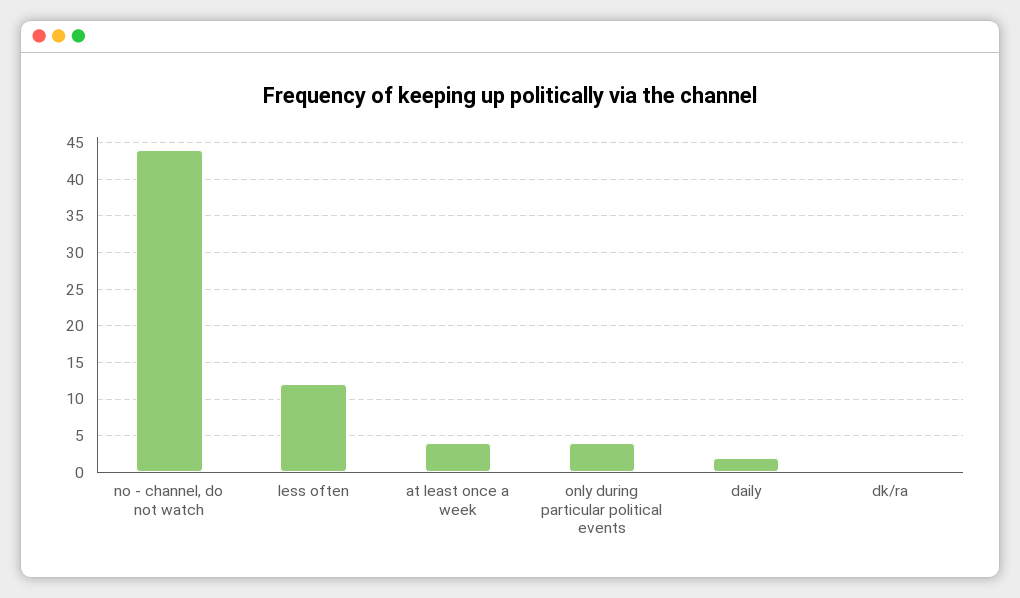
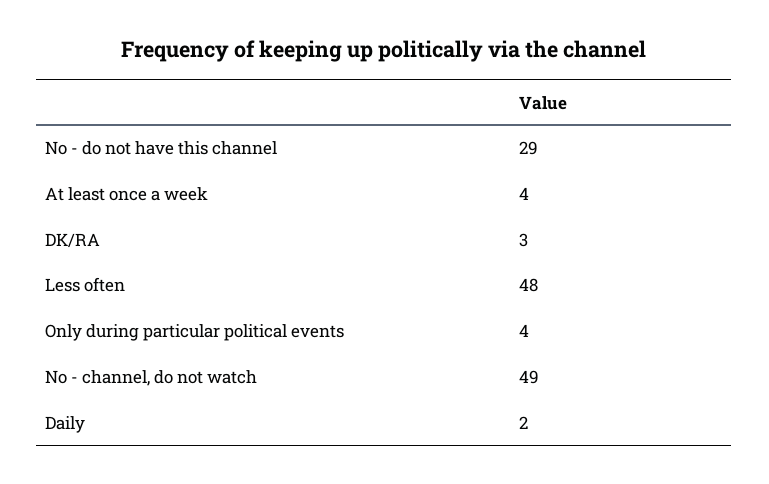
  {
-   "no - channel, do not watch": 44,
+   "no - channel, do not watch": 49,
-   "less often": 12,
+   "less often": 48,
    "at least once a week": 4,
    "only during particular political events": 4,
    "daily": 2,
-   "dk/ra": 0
+   "dk/ra": 3,
+   "No - do not have this channel": 29
  }

